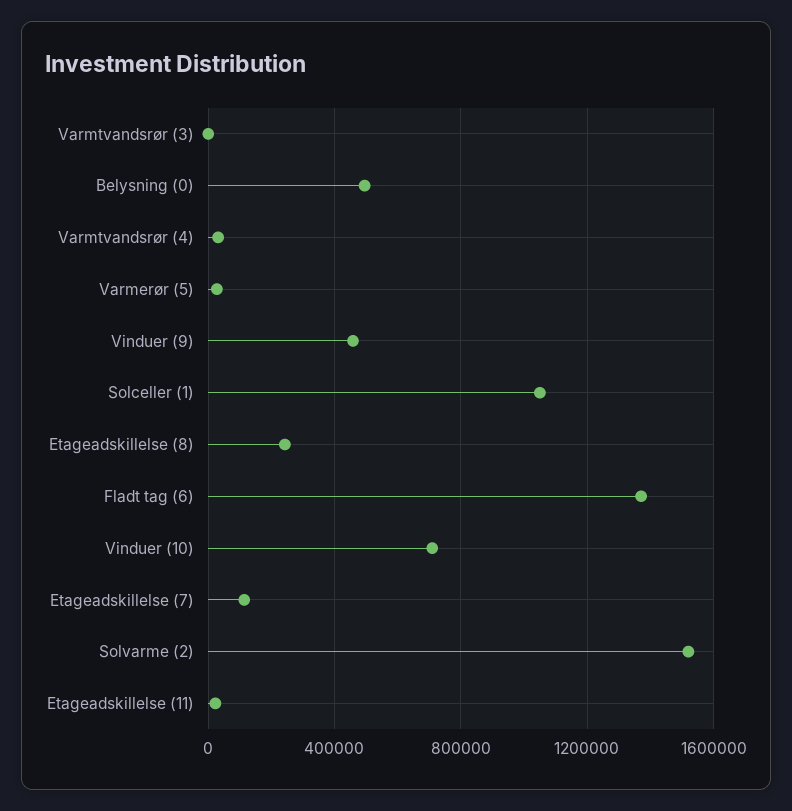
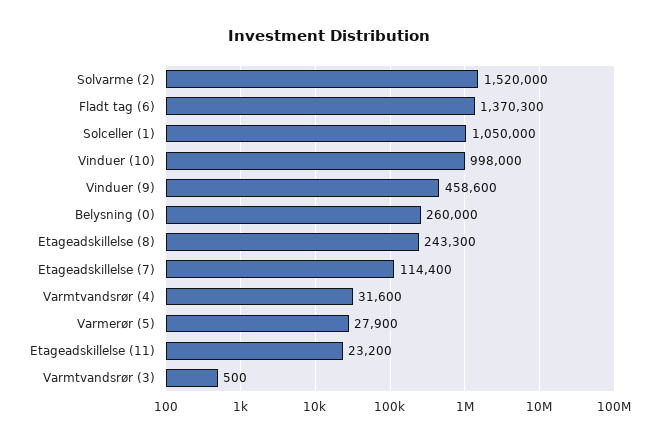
  {
    "Varmtvandsrør (3)": 500,
-   "Belysning (0)": 500000,
+   "Belysning (0)": 260000,
    "Varmtvandsrør (4)": 31600,
    "Varmerør (5)": 27900,
    "Vinduer (9)": 458600,
    "Solceller (1)": 1050000,
    "Etageadskillelse (8)": 243300,
    "Fladt tag (6)": 1370300,
-   "Vinduer (10)": 700000,
+   "Vinduer (10)": 998000,
    "Etageadskillelse (7)": 114400,
    "Solvarme (2)": 1520000,
    "Etageadskillelse (11)": 23200
  }

